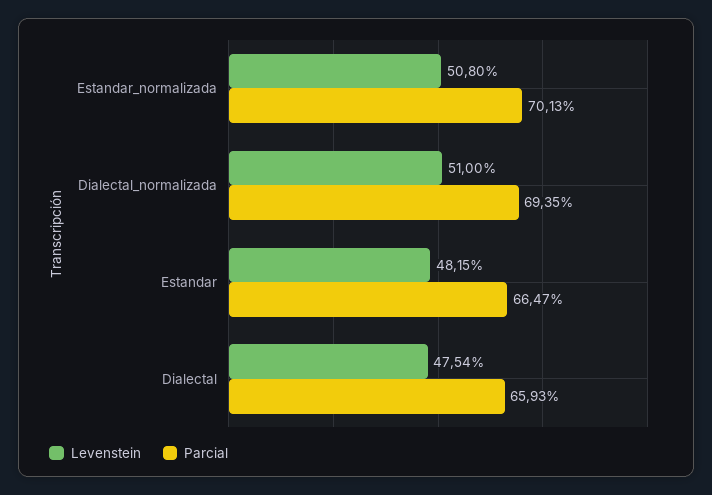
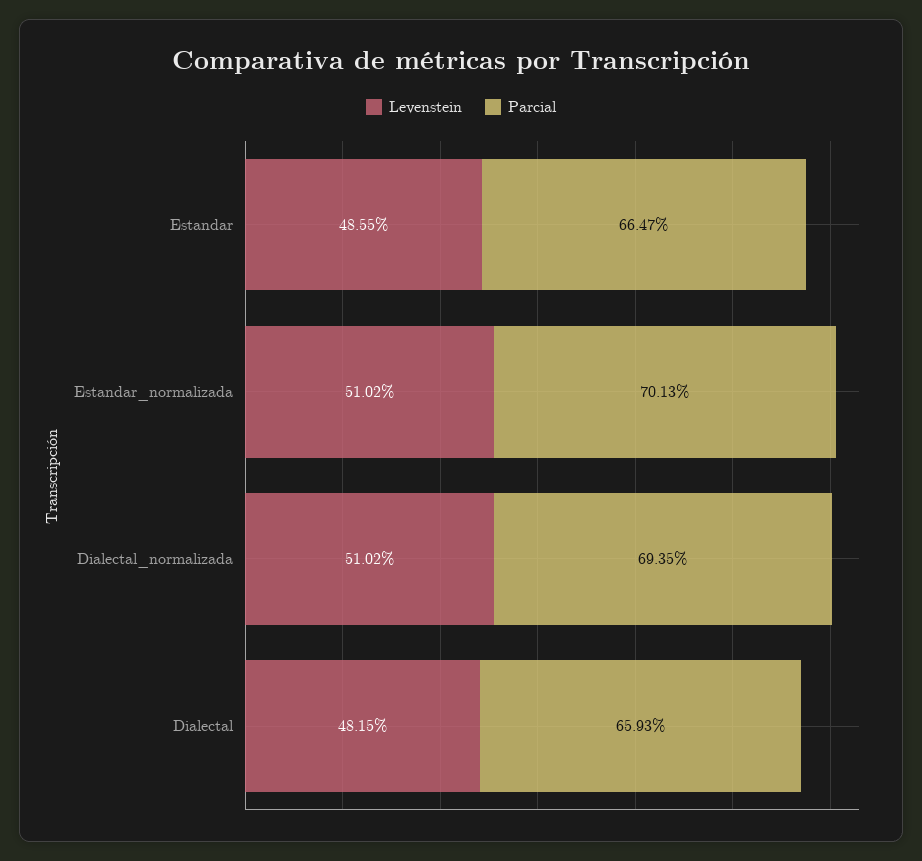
  {
    "Levenstein": {
-     "Estandar_normalizada": 50.8,
+     "Estandar_normalizada": 51.02,
-     "Dialectal_normalizada": 51,
+     "Dialectal_normalizada": 51.02,
-     "Estandar": 48.15,
+     "Estandar": 48.55,
-     "Dialectal": 47.54
+     "Dialectal": 48.15
    },
    "Parcial": {
      "Estandar_normalizada": 70.13,
      "Dialectal_normalizada": 69.35,
      "Estandar": 66.47,
      "Dialectal": 65.93
    }
  }

